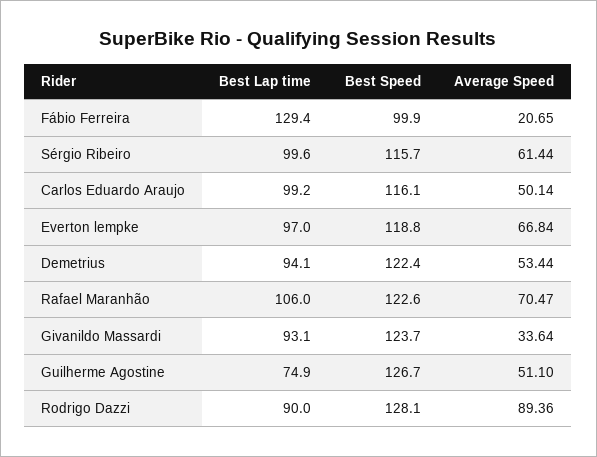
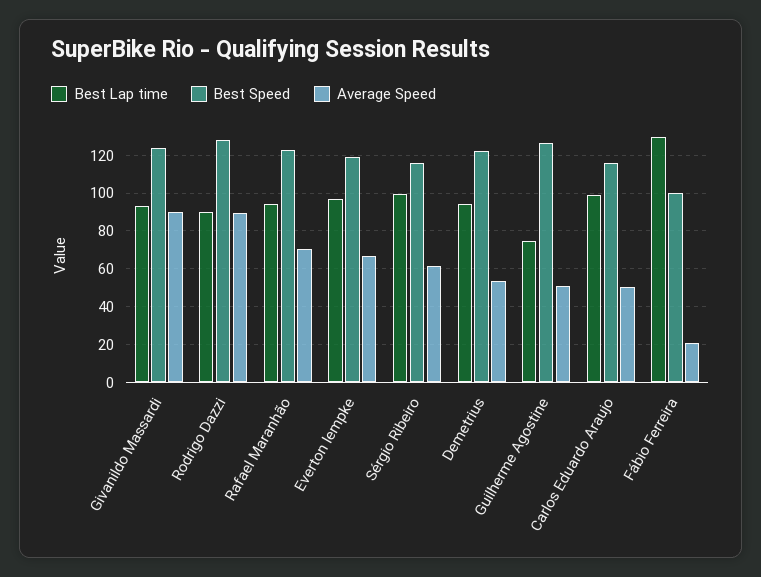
  {
    "Best Lap time": {
      "Fábio Ferreira": 129.4,
      "Sérgio Ribeiro": 99.6,
      "Carlos Eduardo Araujo": 99.2,
      "Everton lempke": 97,
      "Demetrius": 94.1,
-     "Rafael Maranhão": 106,
+     "Rafael Maranhão": 95,
      "Givanildo Massardi": 93.1,
      "Guilherme Agostine": 74.9,
      "Rodrigo Dazzi": 90
    },
    "Best Speed": {
      "Fábio Ferreira": 99.9,
      "Sérgio Ribeiro": 115.7,
      "Carlos Eduardo Araujo": 116.1,
      "Everton lempke": 118.8,
      "Demetrius": 122.4,
      "Rafael Maranhão": 122.6,
      "Givanildo Massardi": 123.7,
      "Guilherme Agostine": 126.7,
      "Rodrigo Dazzi": 128.1
    },
    "Average Speed": {
      "Fábio Ferreira": 20.65,
      "Sérgio Ribeiro": 61.44,
      "Carlos Eduardo Araujo": 50.14,
      "Everton lempke": 66.84,
      "Demetrius": 53.44,
      "Rafael Maranhão": 70.47,
-     "Givanildo Massardi": 33.64,
+     "Givanildo Massardi": 90,
      "Guilherme Agostine": 51.1,
      "Rodrigo Dazzi": 89.36
    }
  }

